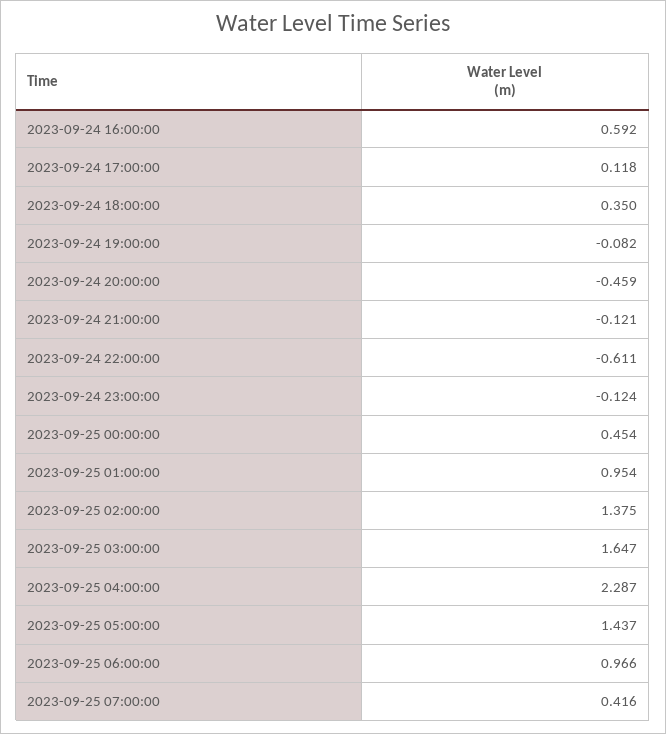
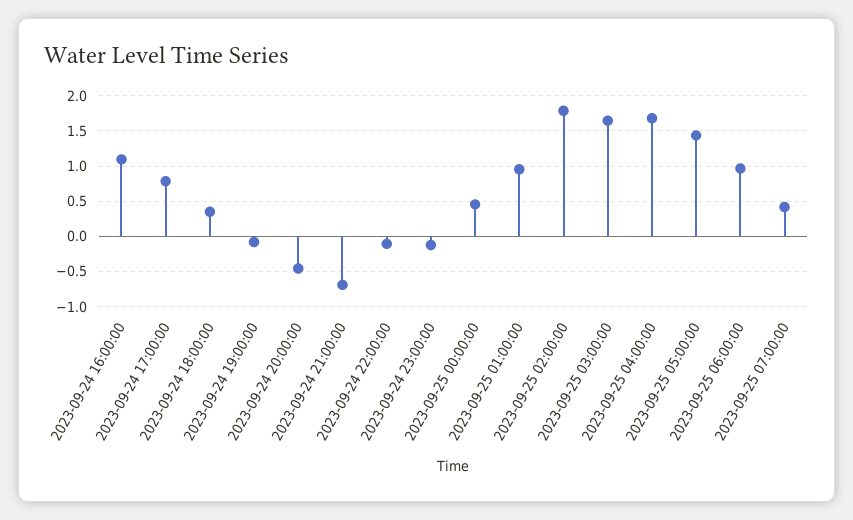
  {
-   "2023-09-24 16:00:00": 0.592,
+   "2023-09-24 16:00:00": 1.1,
-   "2023-09-24 17:00:00": 0.118,
+   "2023-09-24 17:00:00": 0.8,
    "2023-09-24 18:00:00": 0.35,
    "2023-09-24 19:00:00": -0.082,
    "2023-09-24 20:00:00": -0.459,
-   "2023-09-24 21:00:00": -0.121,
+   "2023-09-24 21:00:00": -0.7,
-   "2023-09-24 22:00:00": -0.611,
+   "2023-09-24 22:00:00": -0.1,
    "2023-09-24 23:00:00": -0.124,
    "2023-09-25 00:00:00": 0.454,
    "2023-09-25 01:00:00": 0.954,
-   "2023-09-25 02:00:00": 1.375,
+   "2023-09-25 02:00:00": 1.8,
    "2023-09-25 03:00:00": 1.647,
-   "2023-09-25 04:00:00": 2.287,
+   "2023-09-25 04:00:00": 1.7,
    "2023-09-25 05:00:00": 1.437,
    "2023-09-25 06:00:00": 0.966,
    "2023-09-25 07:00:00": 0.416
  }

